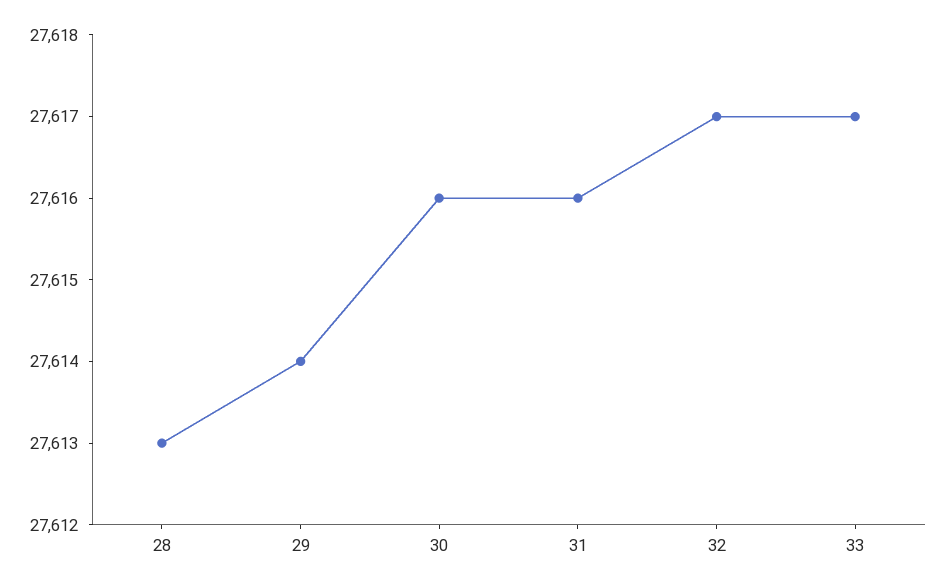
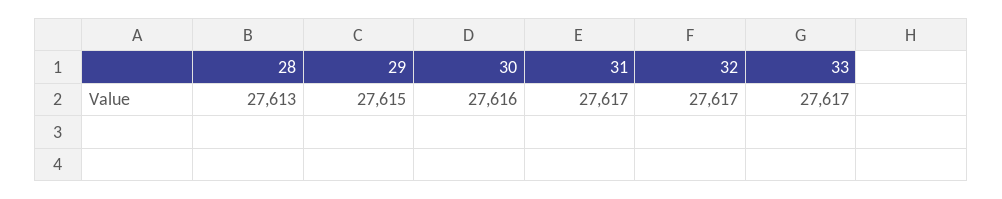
  {
    "28": 27613,
-   "29": 27614,
+   "29": 27615,
    "30": 27616,
-   "31": 27616,
+   "31": 27617,
    "32": 27617,
    "33": 27617
  }

